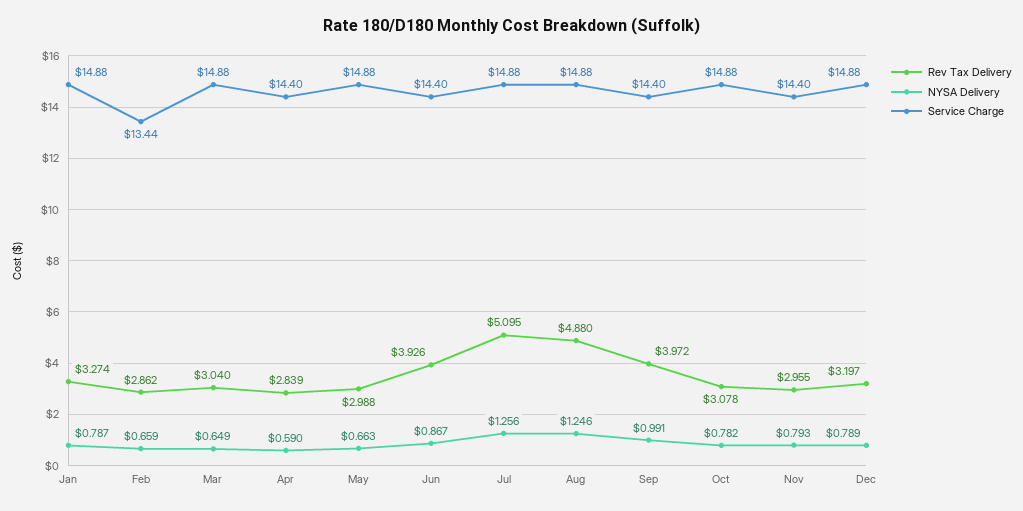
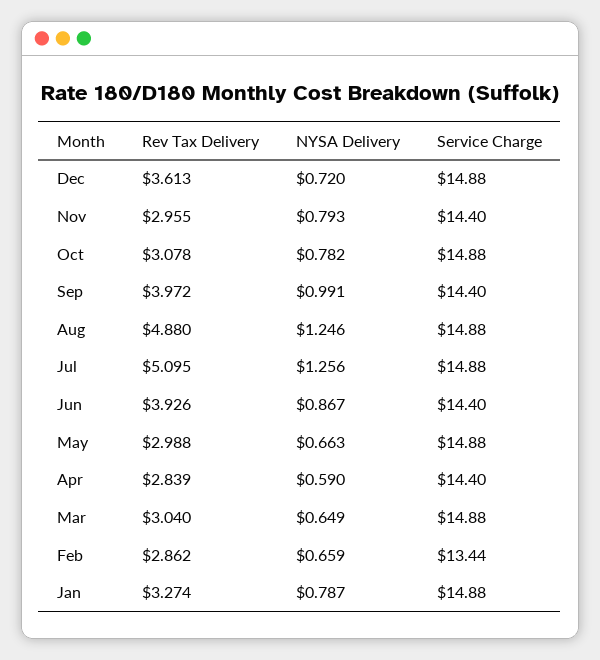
  {
    "Rev Tax Delivery": {
      "Jan": 3.274,
      "Feb": 2.862,
      "Mar": 3.04,
      "Apr": 2.839,
      "May": 2.988,
      "Jun": 3.926,
      "Jul": 5.095,
      "Aug": 4.88,
      "Sep": 3.972,
      "Oct": 3.078,
      "Nov": 2.955,
-     "Dec": 3.197
+     "Dec": 3.613
    },
    "NYSA Delivery": {
      "Jan": 0.787,
      "Feb": 0.659,
      "Mar": 0.649,
      "Apr": 0.59,
      "May": 0.663,
      "Jun": 0.867,
      "Jul": 1.256,
      "Aug": 1.246,
      "Sep": 0.991,
      "Oct": 0.782,
      "Nov": 0.793,
-     "Dec": 0.789
+     "Dec": 0.72
    },
    "Service Charge": {
      "Jan": 14.88,
      "Feb": 13.44,
      "Mar": 14.88,
      "Apr": 14.4,
      "May": 14.88,
      "Jun": 14.4,
      "Jul": 14.88,
      "Aug": 14.88,
      "Sep": 14.4,
      "Oct": 14.88,
      "Nov": 14.4,
      "Dec": 14.88
    }
  }

